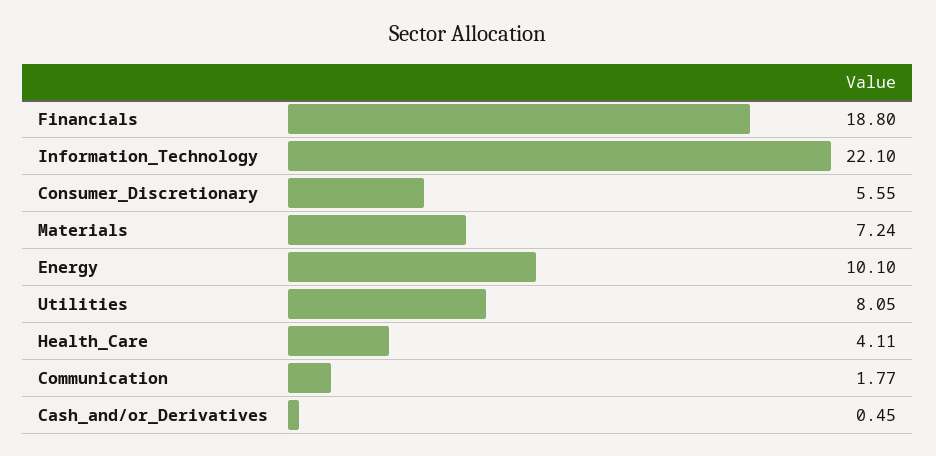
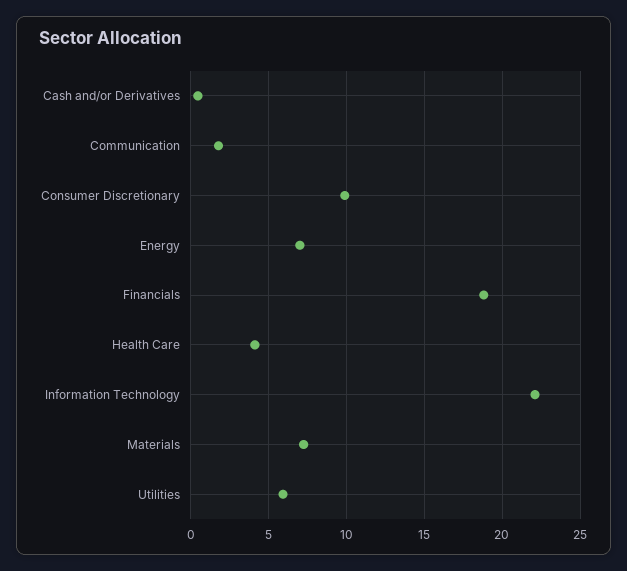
  {
    "Financials": 18.8,
    "Information_Technology": 22.1,
-   "Consumer_Discretionary": 5.55,
+   "Consumer_Discretionary": 10,
    "Materials": 7.24,
-   "Energy": 10.1,
+   "Energy": 7,
-   "Utilities": 8.05,
+   "Utilities": 6,
    "Health_Care": 4.11,
    "Communication": 1.77,
    "Cash_and/or_Derivatives": 0.45
  }

